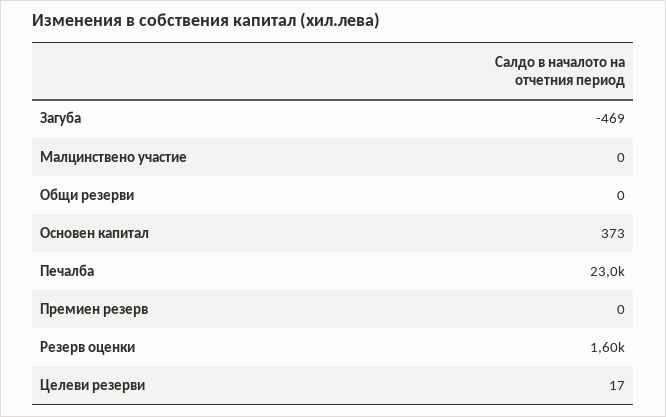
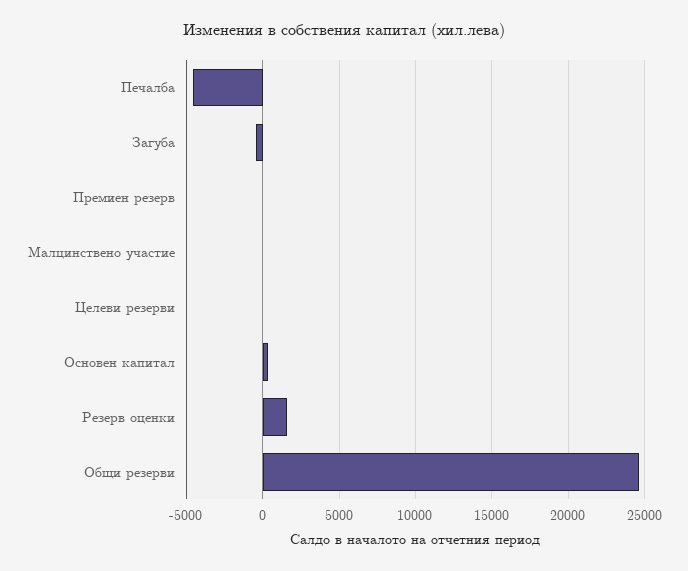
  {
    "Загуба": -469,
    "Малцинствено участие": 0,
-   "Общи резерви": 0,
+   "Общи резерви": 24500,
    "Основен капитал": 373,
-   "Печалба": 23000,
+   "Печалба": -4500,
    "Премиен резерв": 0,
    "Резерв оценки": 1600,
    "Целеви резерви": 17
  }

